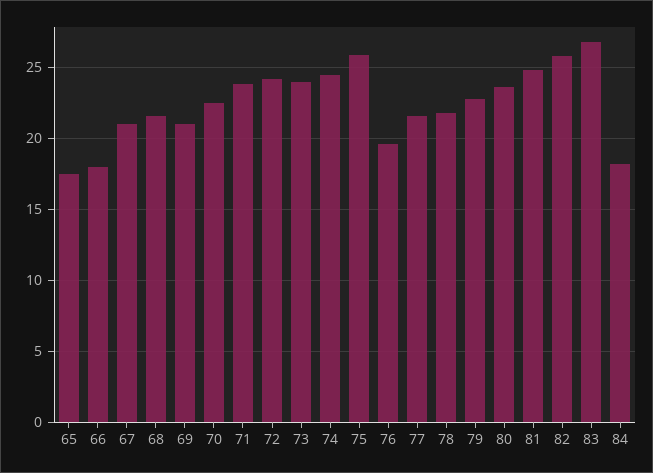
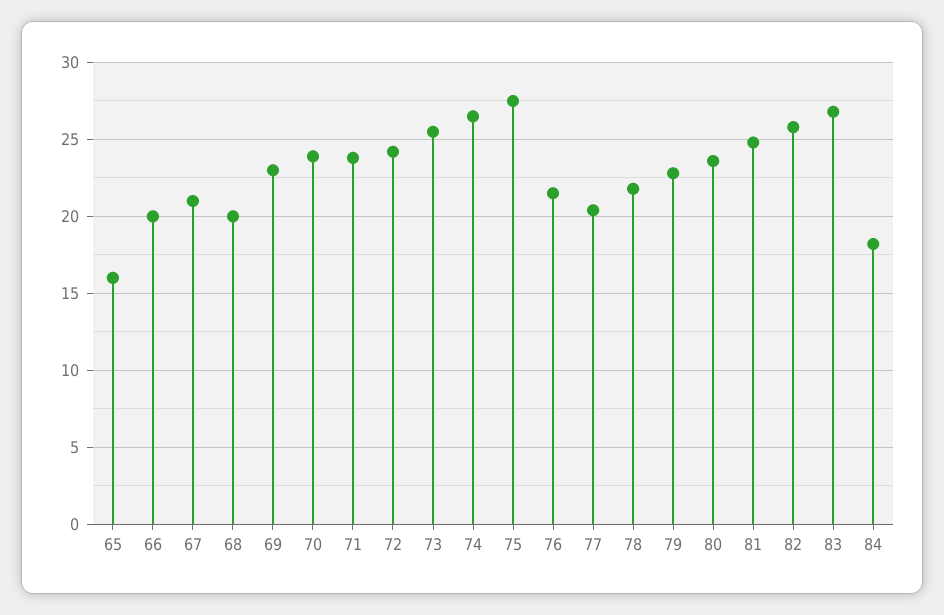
  {
-   "65": 17.5,
+   "65": 16,
-   "66": 18,
+   "66": 20,
    "67": 21,
-   "68": 21.5,
+   "68": 20,
-   "69": 21,
+   "69": 23,
-   "70": 22.5,
+   "70": 24,
    "71": 24,
    "72": 24,
-   "73": 24,
+   "73": 25.5,
-   "74": 24.5,
+   "74": 26.5,
-   "75": 26,
+   "75": 27.5,
-   "76": 19.5,
+   "76": 21.5,
-   "77": 21.5,
+   "77": 20.5,
    "78": 22,
    "79": 23,
    "80": 23.5,
    "81": 25,
    "82": 26,
    "83": 27,
    "84": 18
  }

